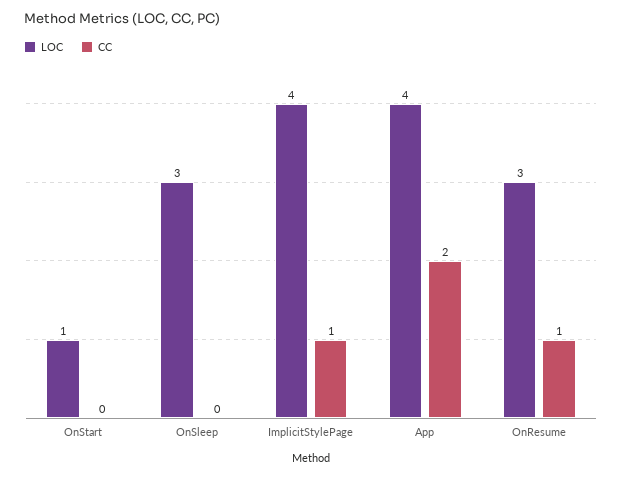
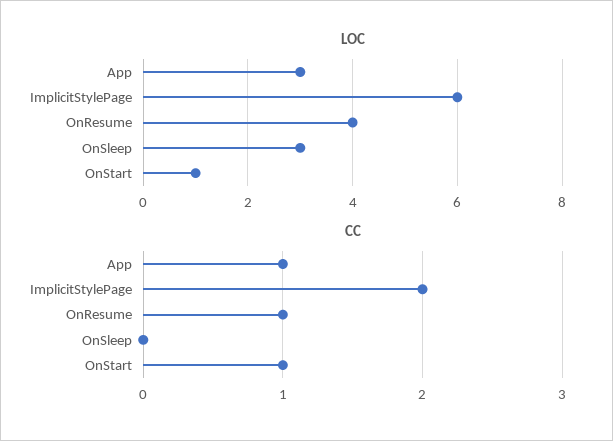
  {
    "LOC": {
      "OnStart": 1,
      "OnSleep": 3,
-     "ImplicitStylePage": 4,
+     "ImplicitStylePage": 6,
-     "App": 4,
+     "App": 3,
-     "OnResume": 3
+     "OnResume": 4
    },
    "CC": {
-     "OnStart": 0,
+     "OnStart": 1,
      "OnSleep": 0,
-     "ImplicitStylePage": 1,
+     "ImplicitStylePage": 2,
-     "App": 2,
+     "App": 1,
      "OnResume": 1
    }
  }

